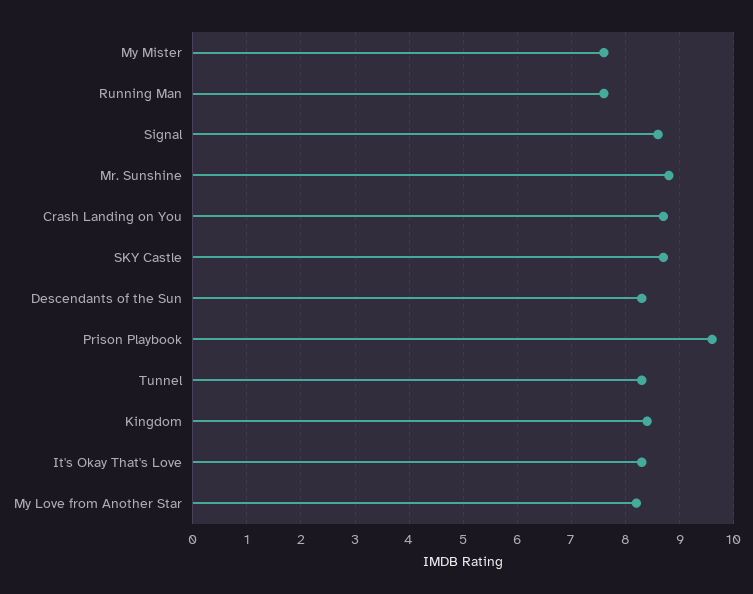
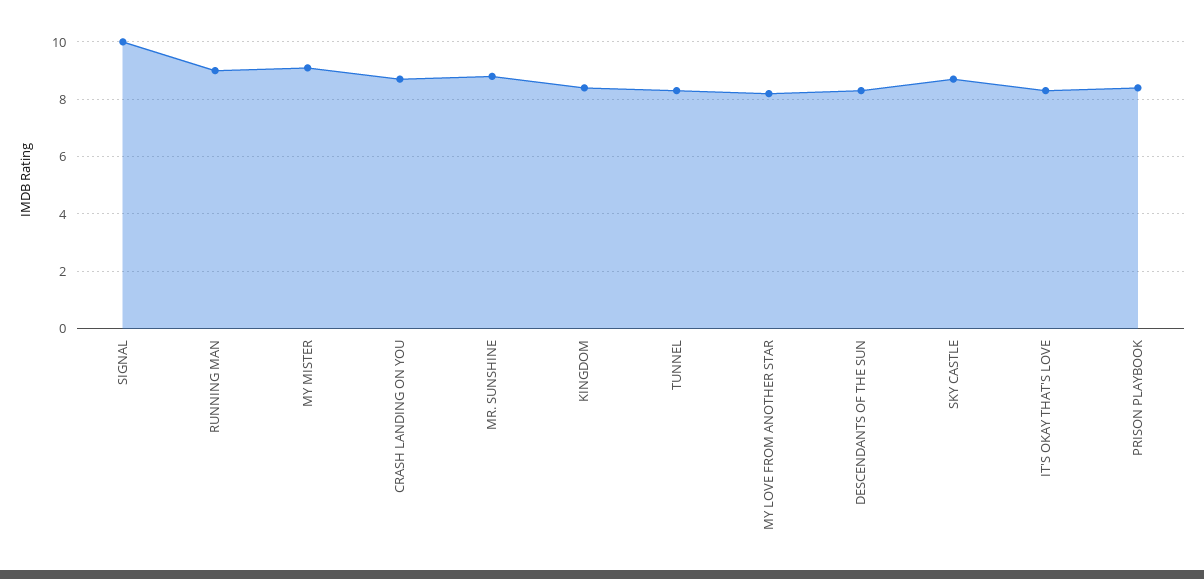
  {
-   "My Mister": 7.5,
+   "My Mister": 9,
-   "Running Man": 7.5,
+   "Running Man": 9,
-   "Signal": 8.5,
+   "Signal": 10,
    "Mr. Sunshine": 9,
    "Crash Landing on You": 8.5,
    "SKY Castle": 8.5,
    "Descendants of the Sun": 8.5,
-   "Prison Playbook": 9.5,
+   "Prison Playbook": 8.5,
    "Tunnel": 8.5,
    "Kingdom": 8.5,
    "It's Okay That's Love": 8.5,
    "My Love from Another Star": 8
  }

